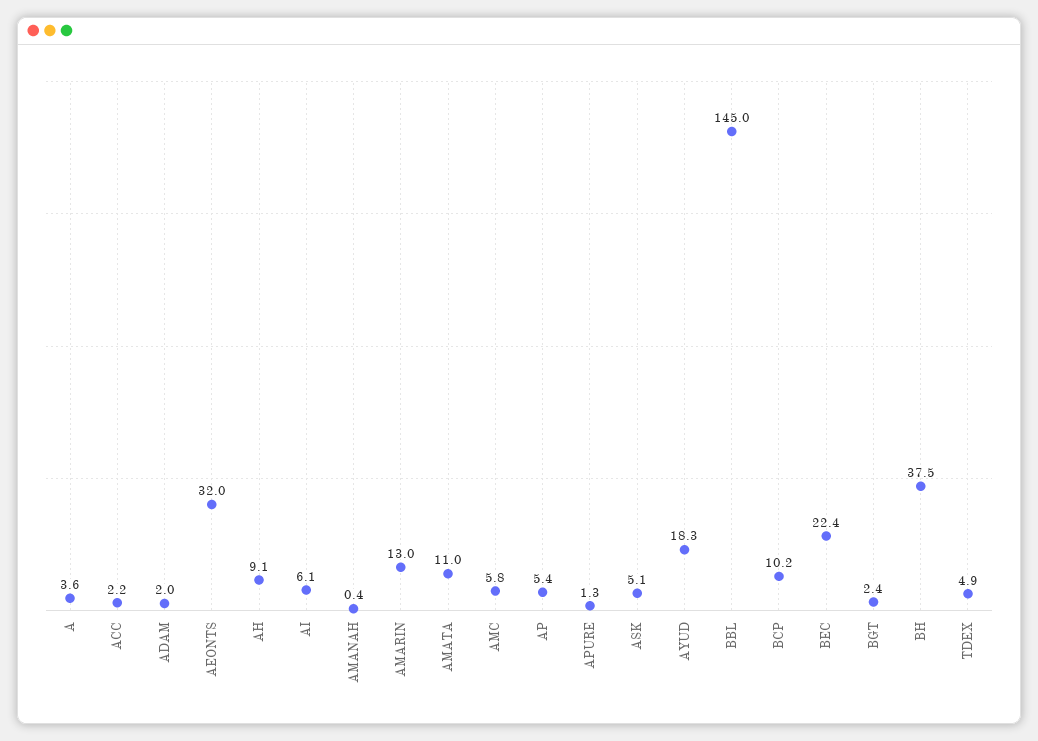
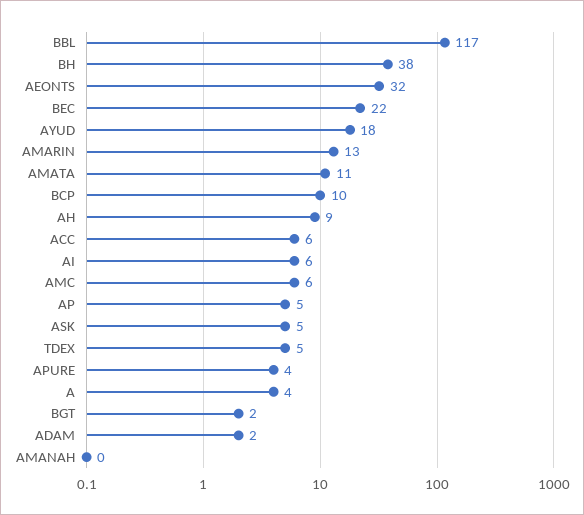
  {
    "A": 3.6,
-   "ACC": 2.2,
+   "ACC": 6,
    "ADAM": 2,
    "AEONTS": 32,
    "AH": 9.1,
    "AI": 6.1,
    "AMANAH": 0.4,
    "AMARIN": 13,
    "AMATA": 11,
    "AMC": 5.8,
    "AP": 5.4,
-   "APURE": 1.3,
+   "APURE": 4,
    "ASK": 5.1,
    "AYUD": 18.3,
-   "BBL": 145,
+   "BBL": 117,
    "BCP": 10.2,
    "BEC": 22.4,
    "BGT": 2.4,
    "BH": 37.5,
    "TDEX": 4.9
  }

